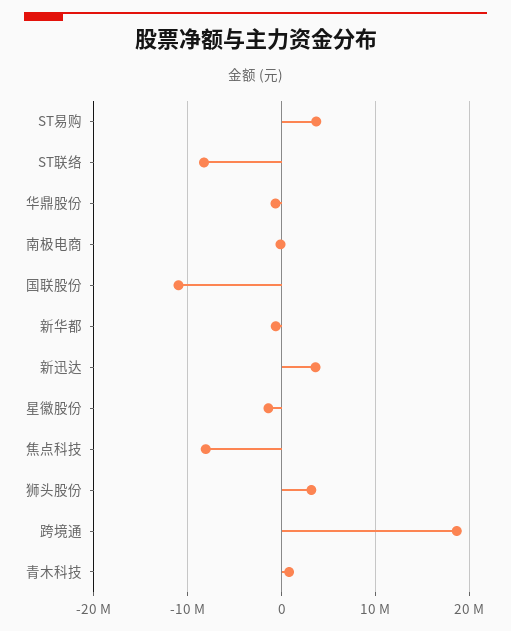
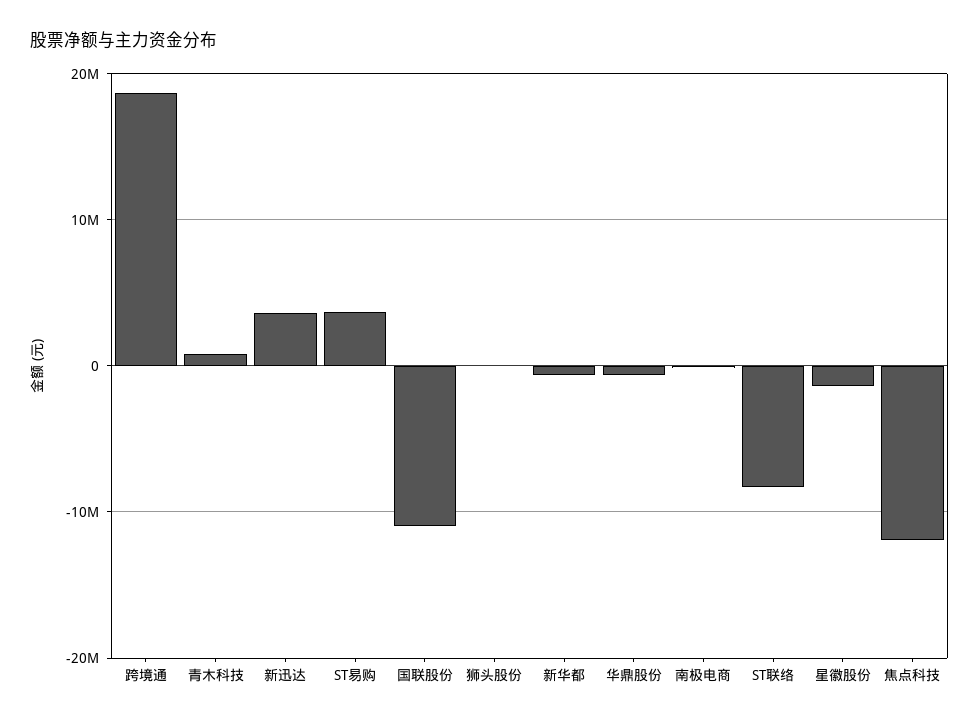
  {
    "ST易购": 4000000,
    "ST联络": -8000000,
    "华鼎股份": -1000000,
    "南极电商": 0,
    "国联股份": -11000000,
    "新华都": -1000000,
    "新迅达": 4000000,
    "星徽股份": -1000000,
-   "焦点科技": -8000000,
+   "焦点科技": -12000000,
-   "狮头股份": 3000000,
+   "狮头股份": 0,
    "跨境通": 19000000,
    "青木科技": 1000000
  }

